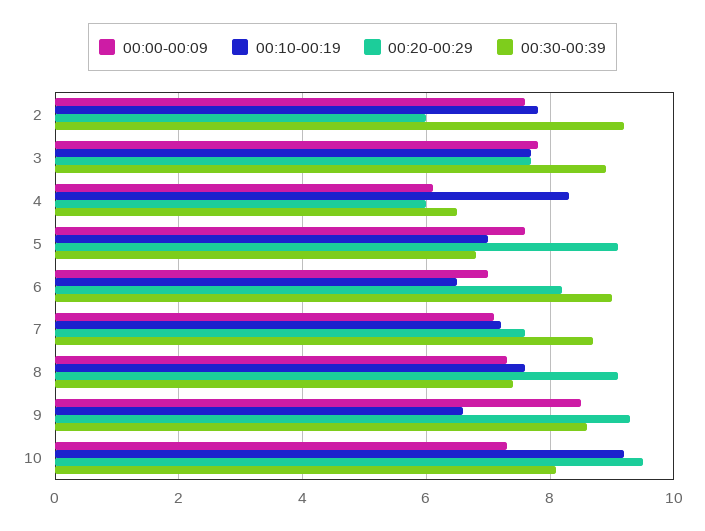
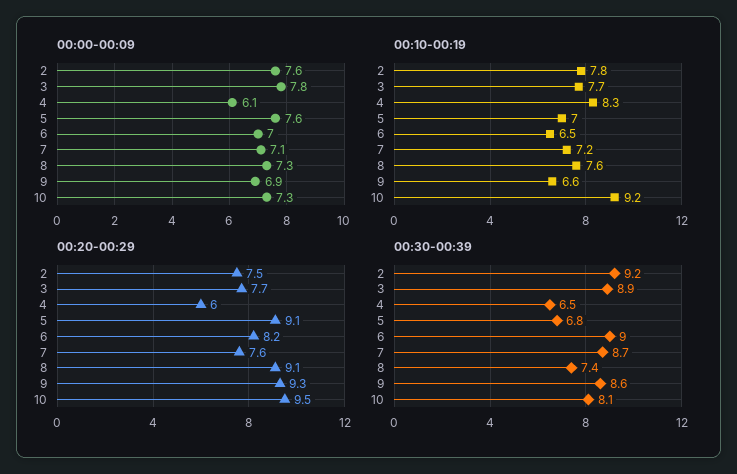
  {
    "00:00-00:09": {
      "2": 7.6,
      "3": 7.8,
      "4": 6.1,
      "5": 7.6,
      "6": 7,
      "7": 7.1,
      "8": 7.3,
-     "9": 8.5,
+     "9": 6.9,
      "10": 7.3
    },
    "00:10-00:19": {
      "2": 7.8,
      "3": 7.7,
      "4": 8.3,
      "5": 7,
      "6": 6.5,
      "7": 7.2,
      "8": 7.6,
      "9": 6.6,
      "10": 9.2
    },
    "00:20-00:29": {
-     "2": 6,
+     "2": 7.5,
      "3": 7.7,
      "4": 6,
      "5": 9.1,
      "6": 8.2,
      "7": 7.6,
      "8": 9.1,
      "9": 9.3,
      "10": 9.5
    },
    "00:30-00:39": {
      "2": 9.2,
      "3": 8.9,
      "4": 6.5,
      "5": 6.8,
      "6": 9,
      "7": 8.7,
      "8": 7.4,
      "9": 8.6,
      "10": 8.1
    }
  }

